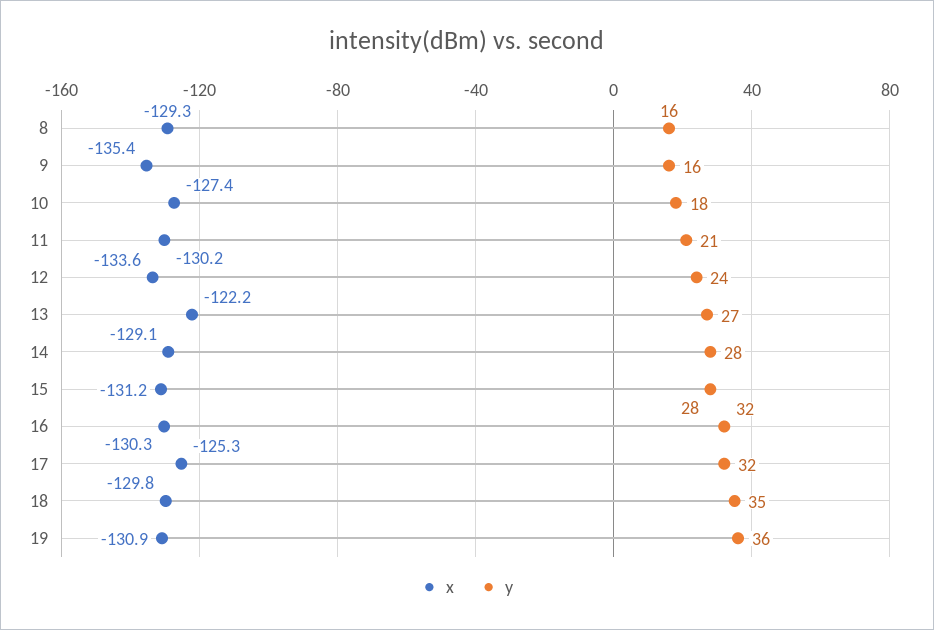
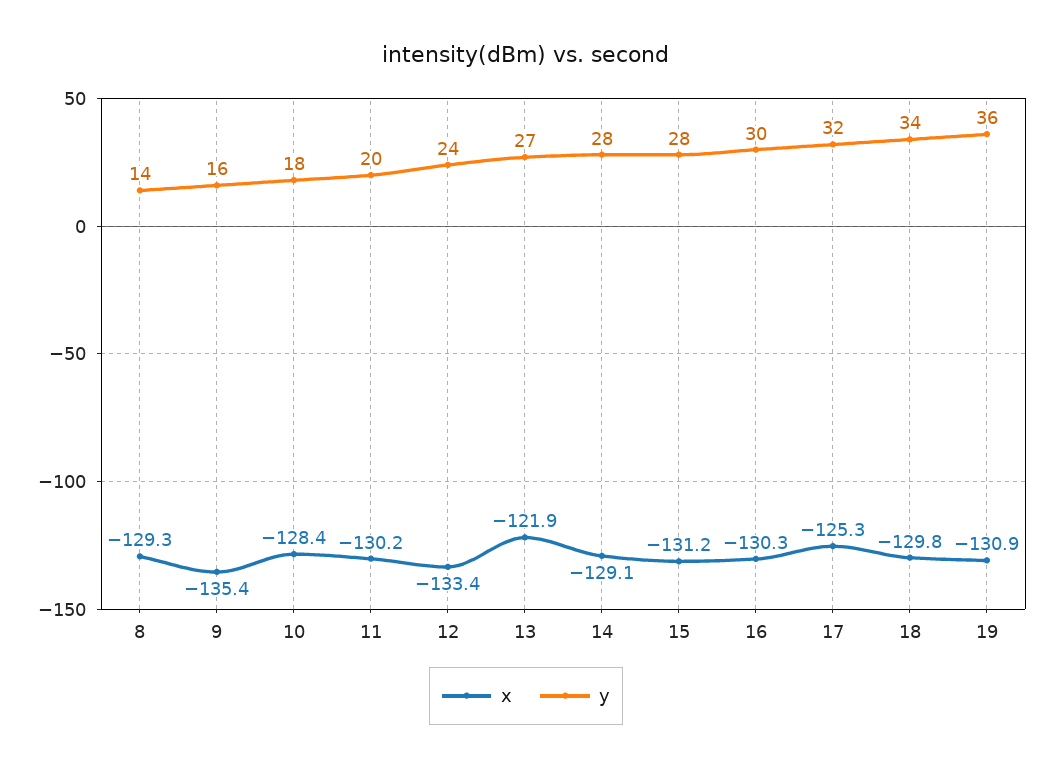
  {
    "x": {
      "8": -129.3,
      "9": -135.4,
-     "10": -127.4,
+     "10": -128.4,
      "11": -130.2,
-     "12": -133.6,
+     "12": -133.4,
-     "13": -122.2,
+     "13": -121.9,
      "14": -129.1,
      "15": -131.2,
      "16": -130.3,
      "17": -125.3,
      "18": -129.8,
      "19": -130.9
    },
    "y": {
-     "8": 16,
+     "8": 14,
      "9": 16,
      "10": 18,
-     "11": 21,
+     "11": 20,
      "12": 24,
      "13": 27,
      "14": 28,
      "15": 28,
-     "16": 32,
+     "16": 30,
      "17": 32,
-     "18": 35,
+     "18": 34,
      "19": 36
    }
  }

